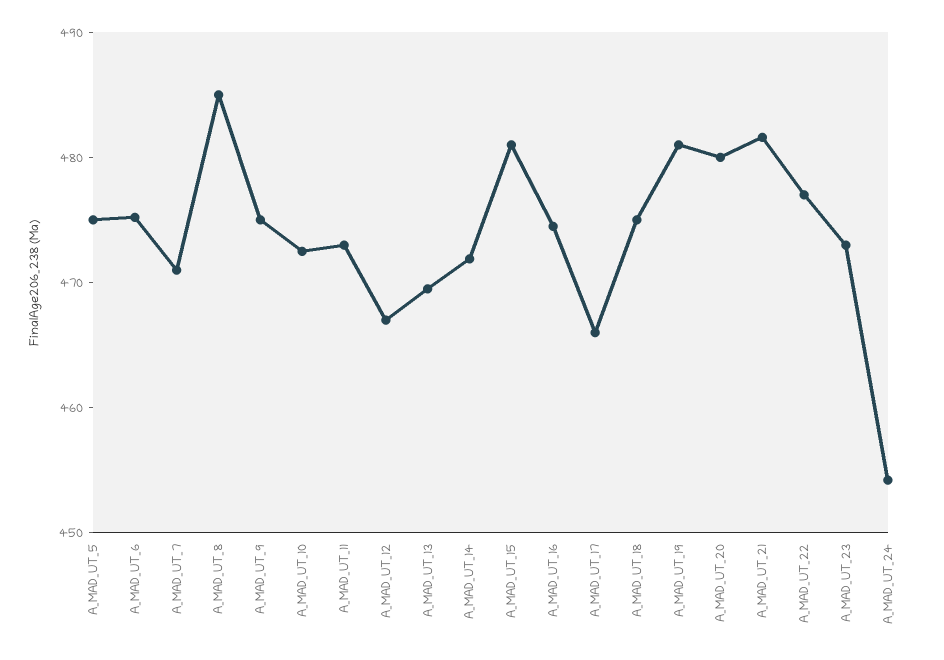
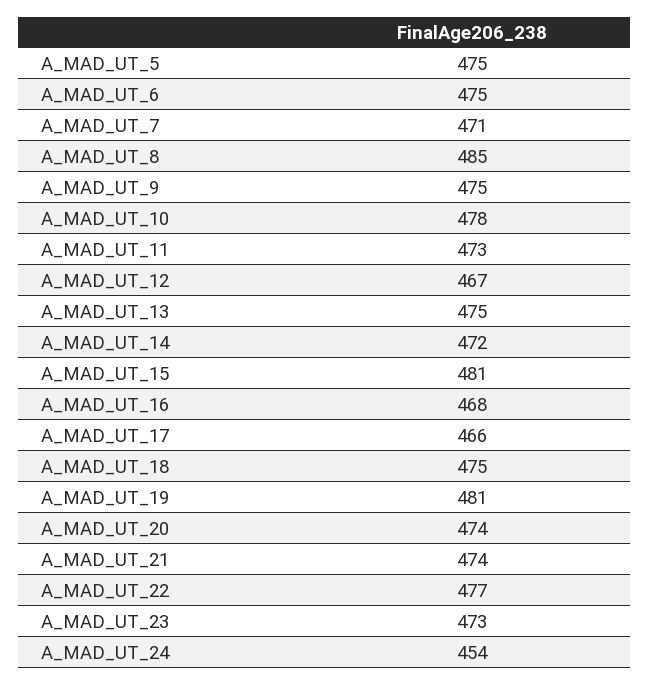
  {
    "A_MAD_UT_5": 475,
    "A_MAD_UT_6": 475,
    "A_MAD_UT_7": 471,
    "A_MAD_UT_8": 485,
    "A_MAD_UT_9": 475,
-   "A_MAD_UT_10": 472,
+   "A_MAD_UT_10": 478,
    "A_MAD_UT_11": 473,
    "A_MAD_UT_12": 467,
-   "A_MAD_UT_13": 470,
+   "A_MAD_UT_13": 475,
    "A_MAD_UT_14": 472,
    "A_MAD_UT_15": 481,
-   "A_MAD_UT_16": 474,
+   "A_MAD_UT_16": 468,
    "A_MAD_UT_17": 466,
    "A_MAD_UT_18": 475,
    "A_MAD_UT_19": 481,
-   "A_MAD_UT_20": 480,
+   "A_MAD_UT_20": 474,
-   "A_MAD_UT_21": 482,
+   "A_MAD_UT_21": 474,
    "A_MAD_UT_22": 477,
    "A_MAD_UT_23": 473,
    "A_MAD_UT_24": 454
  }

